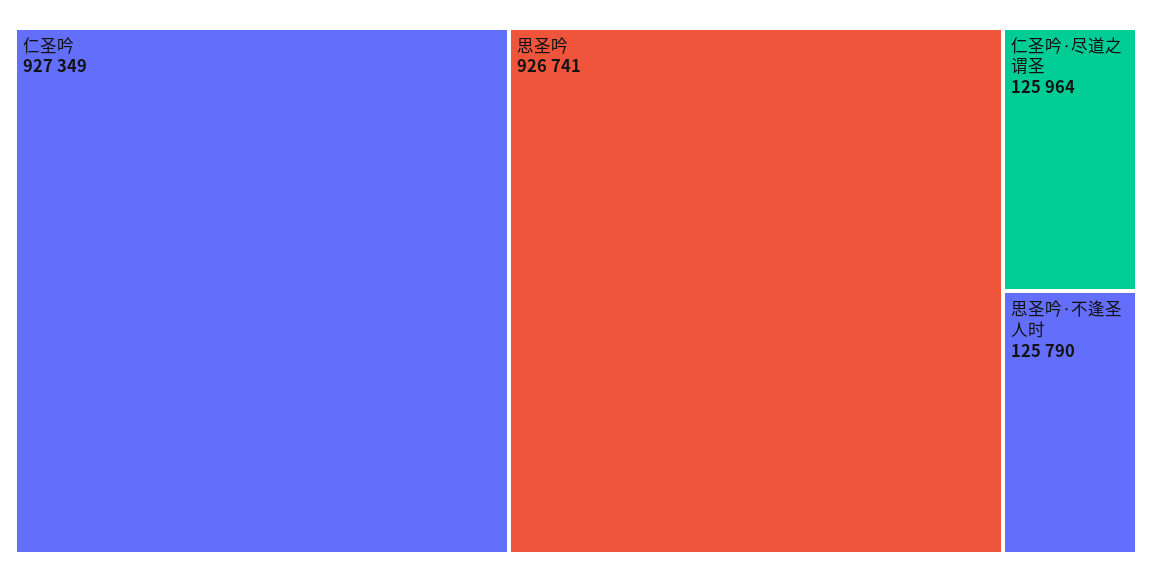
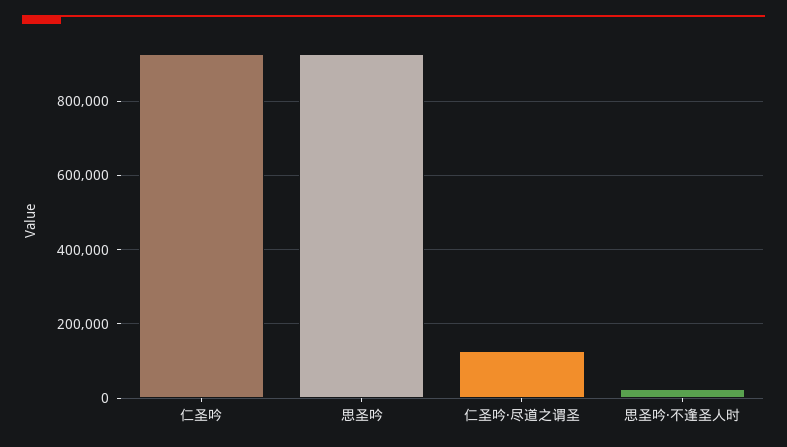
  {
    "仁圣吟": 927349,
    "思圣吟": 926741,
    "仁圣吟·尽道之谓圣": 125964,
-   "思圣吟·不逢圣人时": 125790
+   "思圣吟·不逢圣人时": 20000
  }

